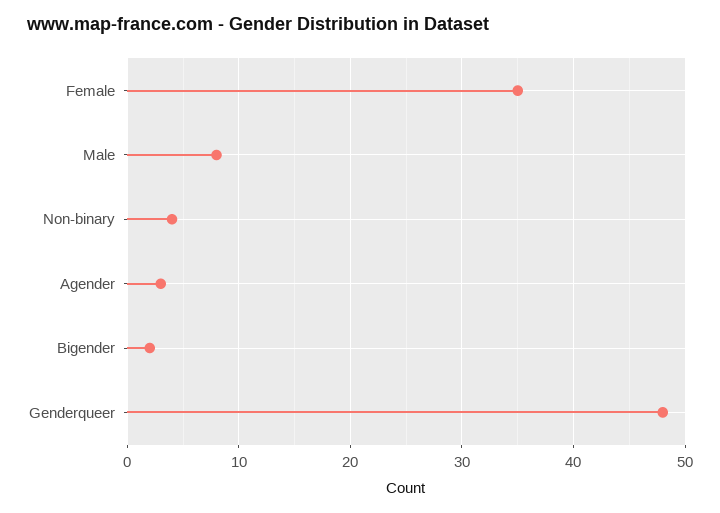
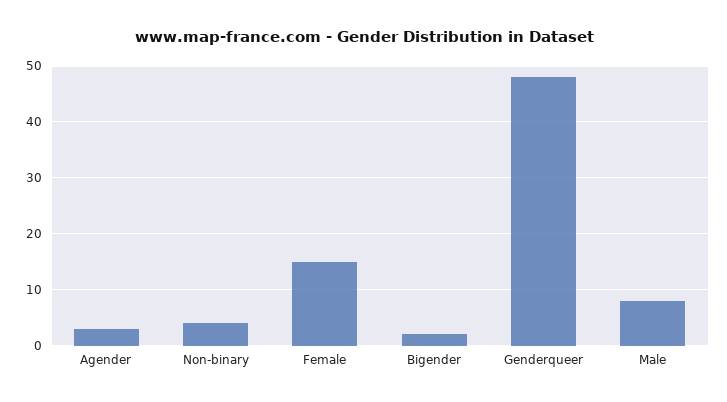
  {
-   "Female": 35,
+   "Female": 15,
    "Male": 8,
    "Non-binary": 4,
    "Agender": 3,
    "Bigender": 2,
    "Genderqueer": 48
  }

